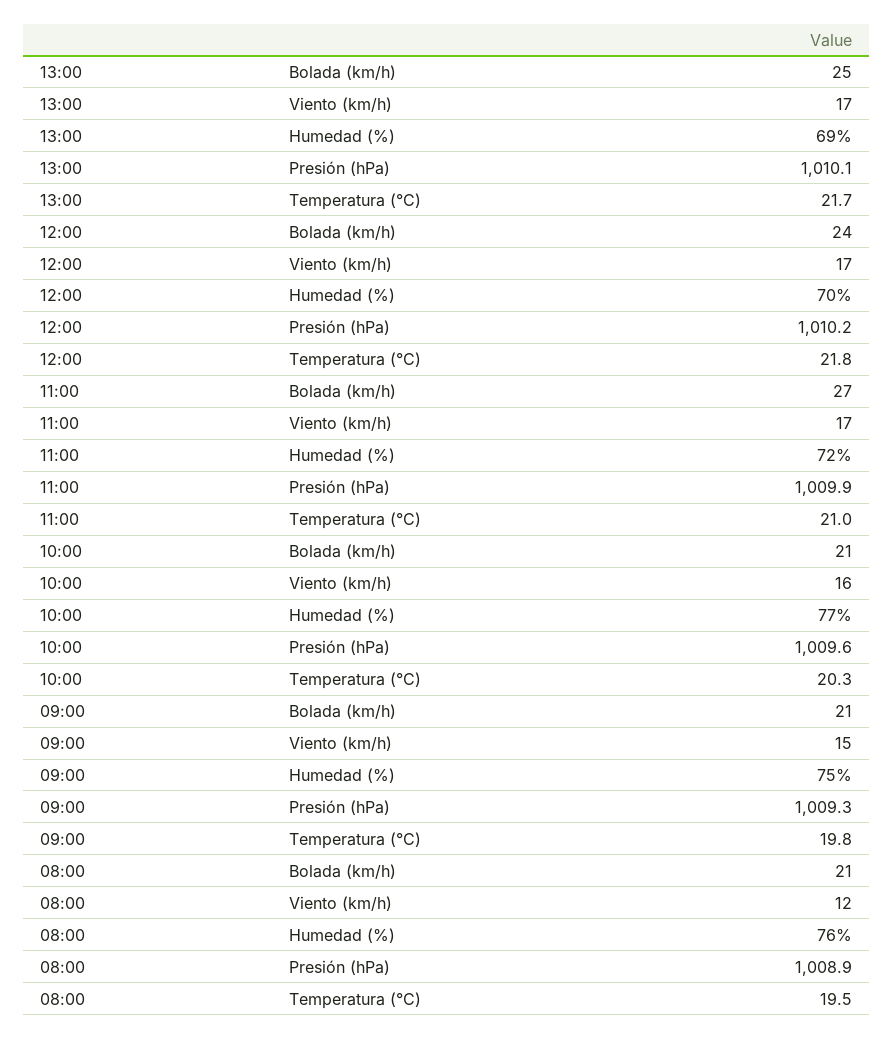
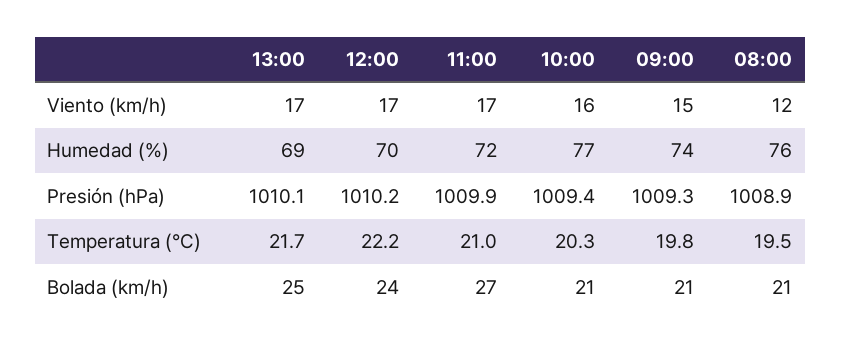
  {
    "13:00": {
      "Bolada (km/h)": 25,
      "Viento (km/h)": 17,
      "Humedad (%)": 69,
      "Presión (hPa)": 1010.1,
      "Temperatura (°C)": 21.7
    },
    "12:00": {
      "Bolada (km/h)": 24,
      "Viento (km/h)": 17,
      "Humedad (%)": 70,
      "Presión (hPa)": 1010.2,
-     "Temperatura (°C)": 21.8
+     "Temperatura (°C)": 22.2
    },
    "11:00": {
      "Bolada (km/h)": 27,
      "Viento (km/h)": 17,
      "Humedad (%)": 72,
      "Presión (hPa)": 1009.9,
      "Temperatura (°C)": 21
    },
    "10:00": {
      "Bolada (km/h)": 21,
      "Viento (km/h)": 16,
      "Humedad (%)": 77,
-     "Presión (hPa)": 1009.6,
+     "Presión (hPa)": 1009.4,
      "Temperatura (°C)": 20.3
    },
    "09:00": {
      "Bolada (km/h)": 21,
      "Viento (km/h)": 15,
-     "Humedad (%)": 75,
+     "Humedad (%)": 74,
      "Presión (hPa)": 1009.3,
      "Temperatura (°C)": 19.8
    },
    "08:00": {
      "Bolada (km/h)": 21,
      "Viento (km/h)": 12,
      "Humedad (%)": 76,
      "Presión (hPa)": 1008.9,
      "Temperatura (°C)": 19.5
    }
  }

